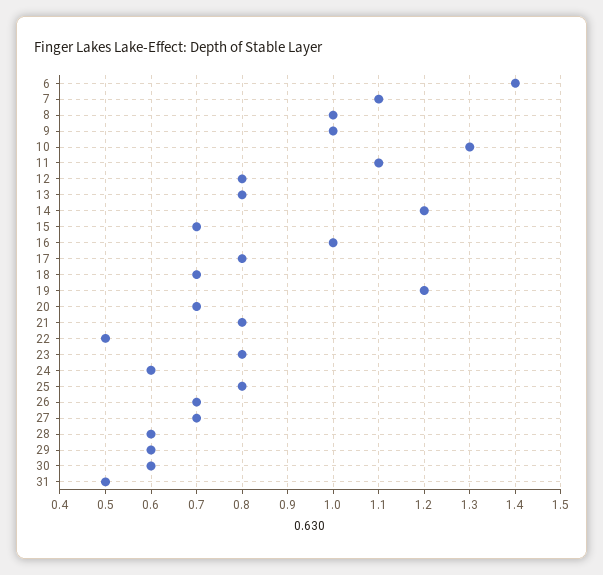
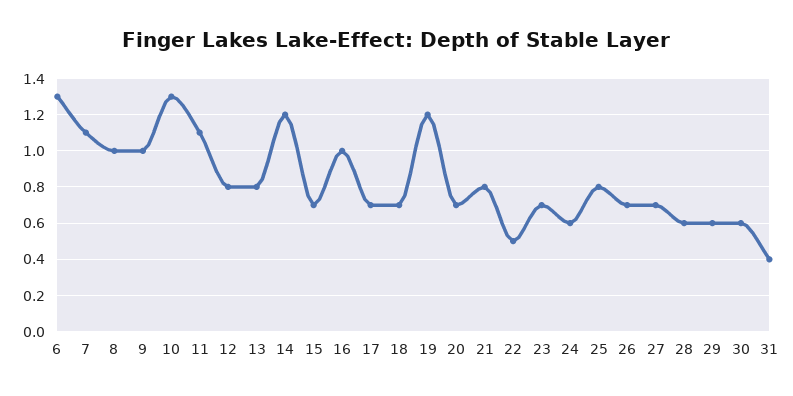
  {
-   "6": 1.4,
+   "6": 1.3,
    "7": 1.1,
    "8": 1,
    "9": 1,
    "10": 1.3,
    "11": 1.1,
    "12": 0.8,
    "13": 0.8,
    "14": 1.2,
    "15": 0.7,
    "16": 1,
-   "17": 0.8,
+   "17": 0.7,
    "18": 0.7,
    "19": 1.2,
    "20": 0.7,
    "21": 0.8,
    "22": 0.5,
-   "23": 0.8,
+   "23": 0.7,
    "24": 0.6,
    "25": 0.8,
    "26": 0.7,
    "27": 0.7,
    "28": 0.6,
    "29": 0.6,
    "30": 0.6,
-   "31": 0.5
+   "31": 0.4
  }

